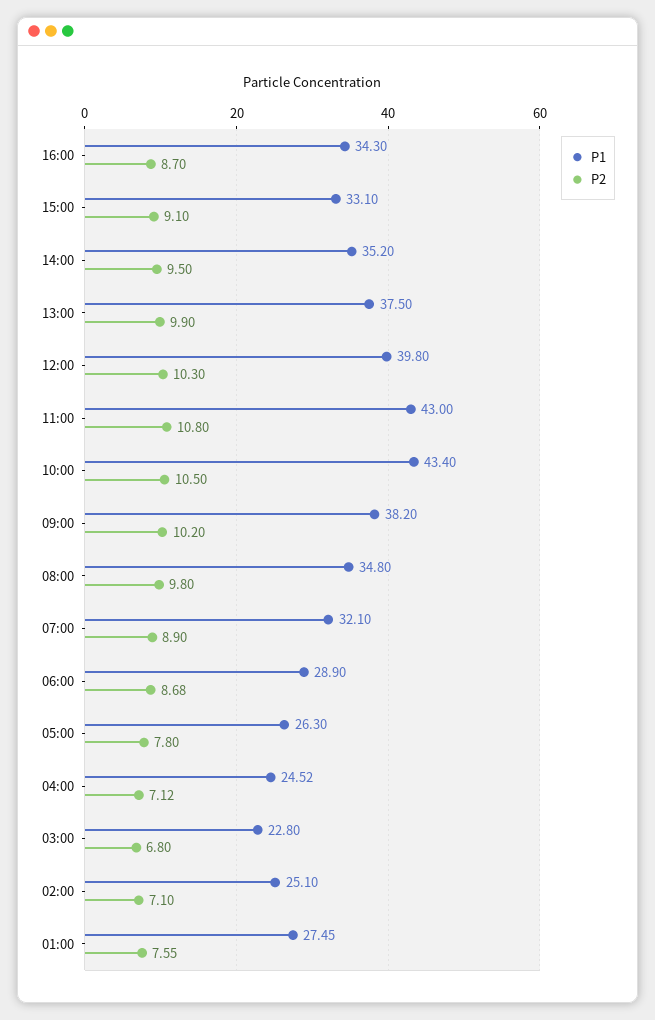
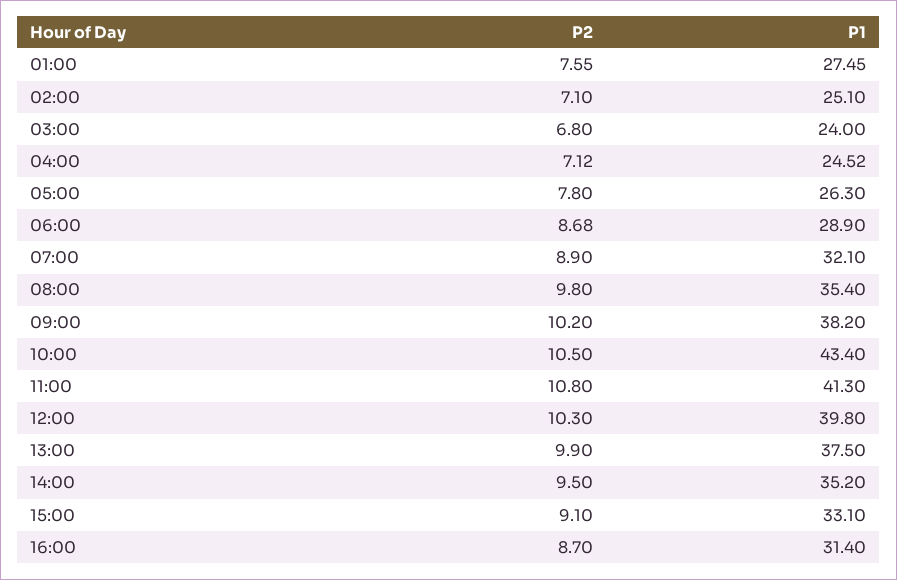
  {
    "P1": {
-     "16:00": 34.3,
+     "16:00": 31.4,
      "15:00": 33.1,
      "14:00": 35.2,
      "13:00": 37.5,
      "12:00": 39.8,
-     "11:00": 43,
+     "11:00": 41.3,
      "10:00": 43.4,
      "09:00": 38.2,
-     "08:00": 34.8,
+     "08:00": 35.4,
      "07:00": 32.1,
      "06:00": 28.9,
      "05:00": 26.3,
      "04:00": 24.52,
-     "03:00": 22.8,
+     "03:00": 24,
      "02:00": 25.1,
      "01:00": 27.45
    },
    "P2": {
      "16:00": 8.7,
      "15:00": 9.1,
      "14:00": 9.5,
      "13:00": 9.9,
      "12:00": 10.3,
      "11:00": 10.8,
      "10:00": 10.5,
      "09:00": 10.2,
      "08:00": 9.8,
      "07:00": 8.9,
      "06:00": 8.68,
      "05:00": 7.8,
      "04:00": 7.12,
      "03:00": 6.8,
      "02:00": 7.1,
      "01:00": 7.55
    }
  }

